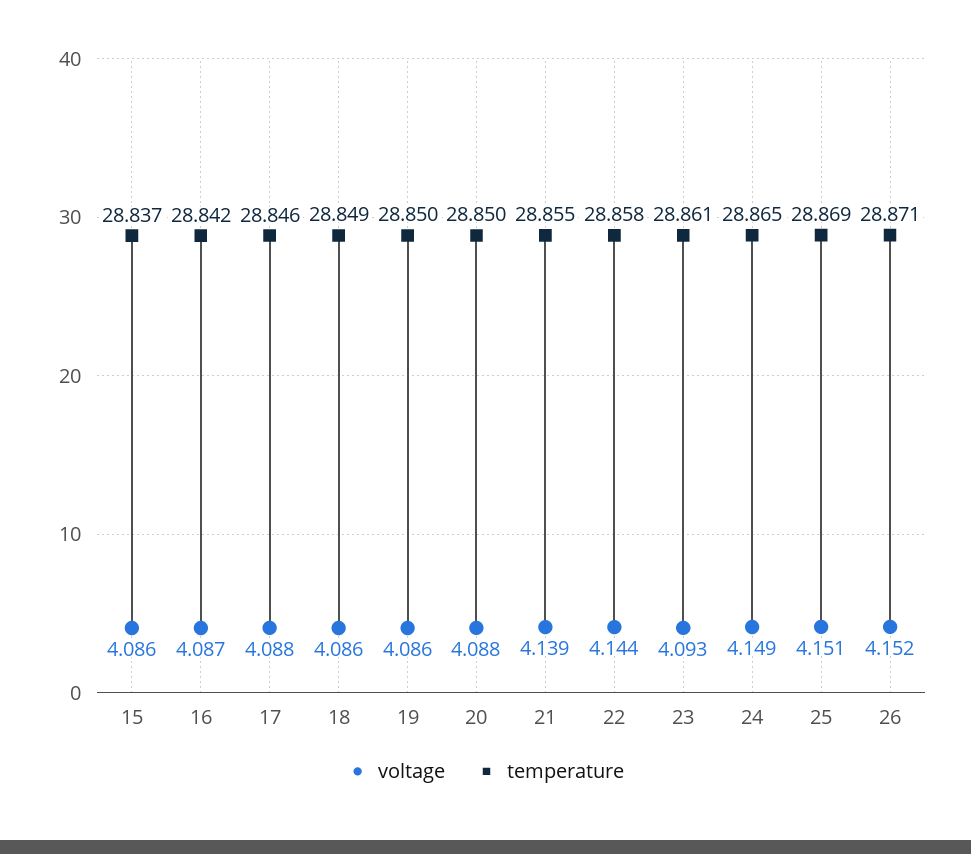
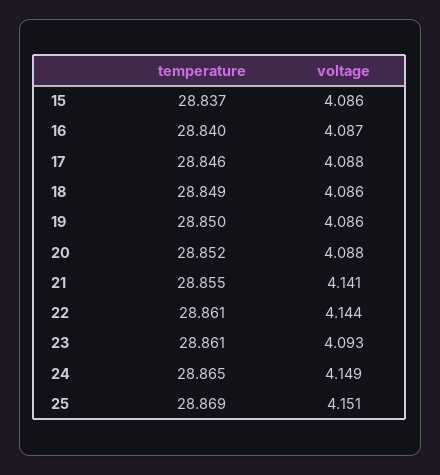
  {
    "voltage": {
      "15": 4.086,
      "16": 4.087,
      "17": 4.088,
      "18": 4.086,
      "19": 4.086,
      "20": 4.088,
-     "21": 4.139,
+     "21": 4.141,
      "22": 4.144,
      "23": 4.093,
      "24": 4.149,
-     "25": 4.151,
+     "25": 4.151
-     "26": 4.152
    },
    "temperature": {
      "15": 28.837,
-     "16": 28.842,
+     "16": 28.84,
      "17": 28.846,
      "18": 28.849,
      "19": 28.85,
-     "20": 28.85,
+     "20": 28.852,
      "21": 28.855,
-     "22": 28.858,
+     "22": 28.861,
      "23": 28.861,
      "24": 28.865,
-     "25": 28.869,
+     "25": 28.869
-     "26": 28.871
    }
  }

